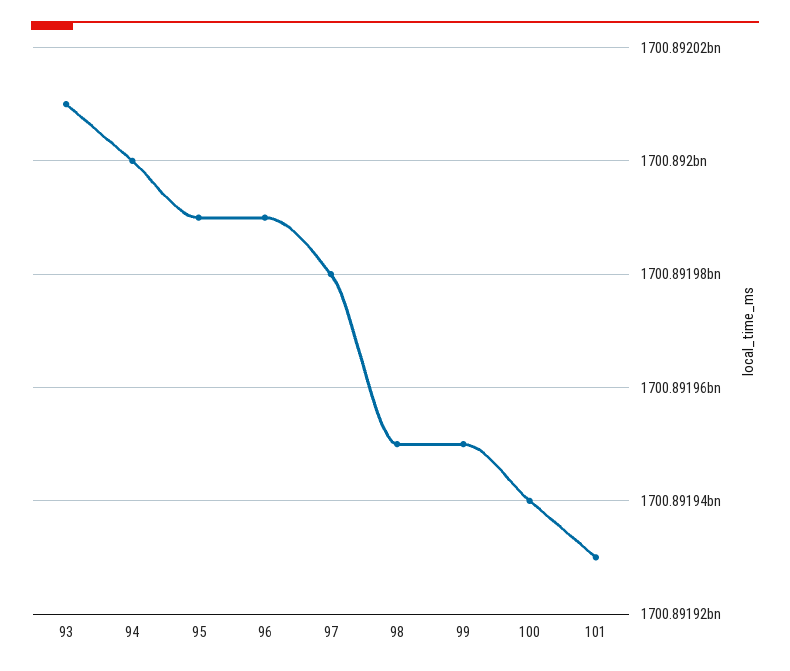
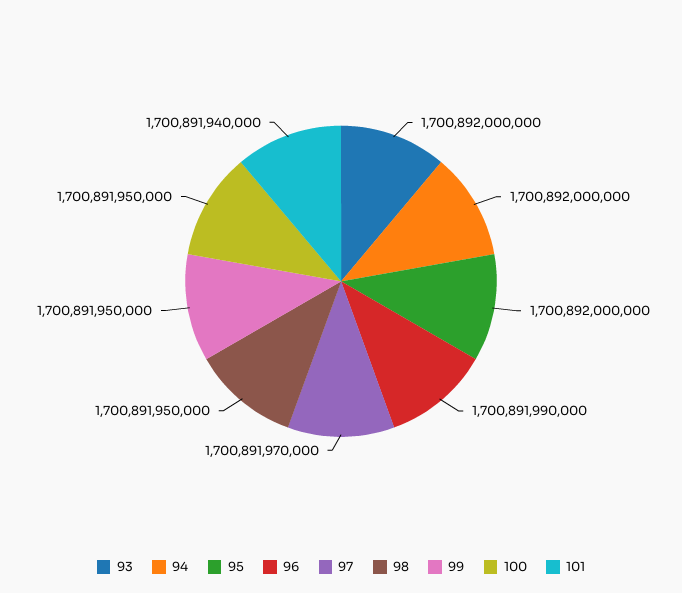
  {
-   "93": 1700892010000,
+   "93": 1700892000000,
    "94": 1700892000000,
-   "95": 1700891990000,
+   "95": 1700892000000,
    "96": 1700891990000,
-   "97": 1700891980000,
+   "97": 1700891970000,
    "98": 1700891950000,
    "99": 1700891950000,
-   "100": 1700891940000,
+   "100": 1700891950000,
-   "101": 1700891930000
+   "101": 1700891940000
  }

